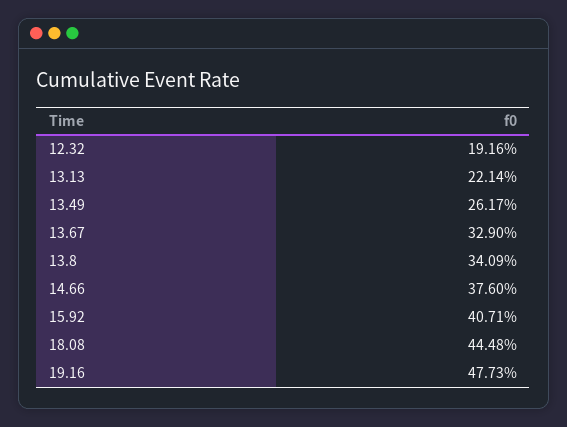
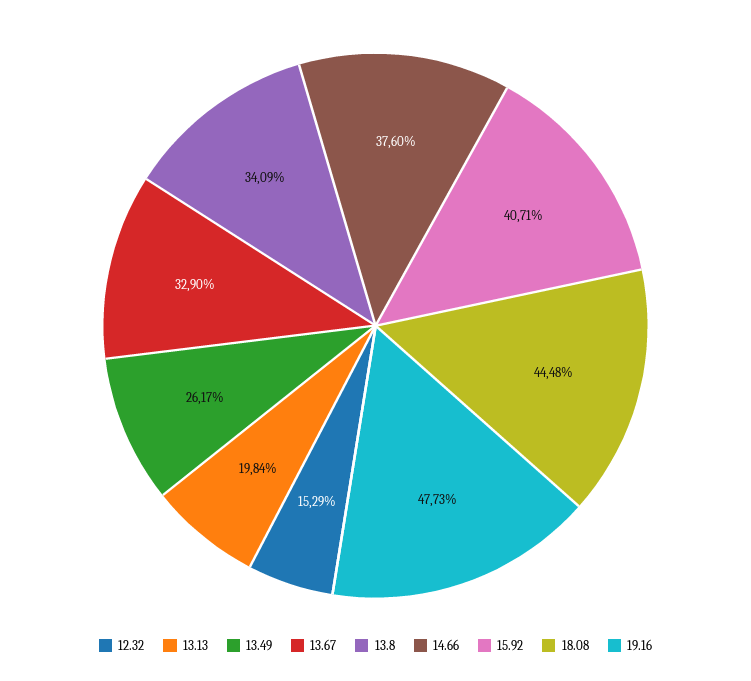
  {
-   "12.32": 19.16,
+   "12.32": 15.29,
-   "13.13": 22.14,
+   "13.13": 19.84,
    "13.49": 26.17,
    "13.67": 32.9,
    "13.8": 34.09,
    "14.66": 37.6,
    "15.92": 40.71,
    "18.08": 44.48,
    "19.16": 47.73
  }

